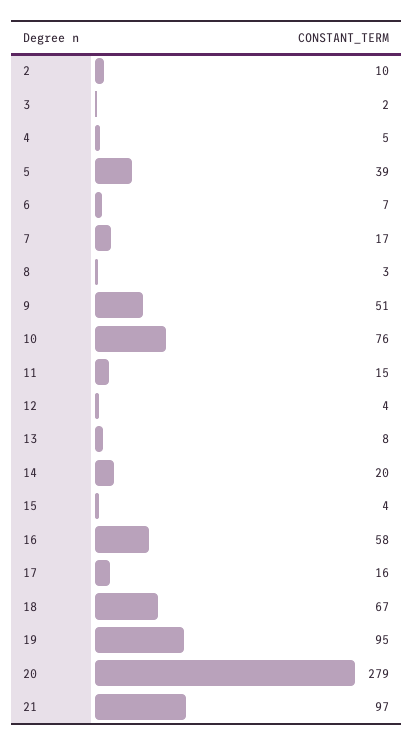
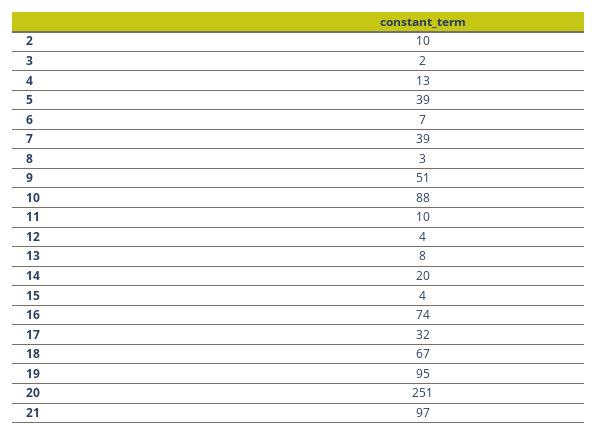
  {
    "2": 10,
    "3": 2,
-   "4": 5,
+   "4": 13,
    "5": 39,
    "6": 7,
-   "7": 17,
+   "7": 39,
    "8": 3,
    "9": 51,
-   "10": 76,
+   "10": 88,
-   "11": 15,
+   "11": 10,
    "12": 4,
    "13": 8,
    "14": 20,
    "15": 4,
-   "16": 58,
+   "16": 74,
-   "17": 16,
+   "17": 32,
    "18": 67,
    "19": 95,
-   "20": 279,
+   "20": 251,
    "21": 97
  }

